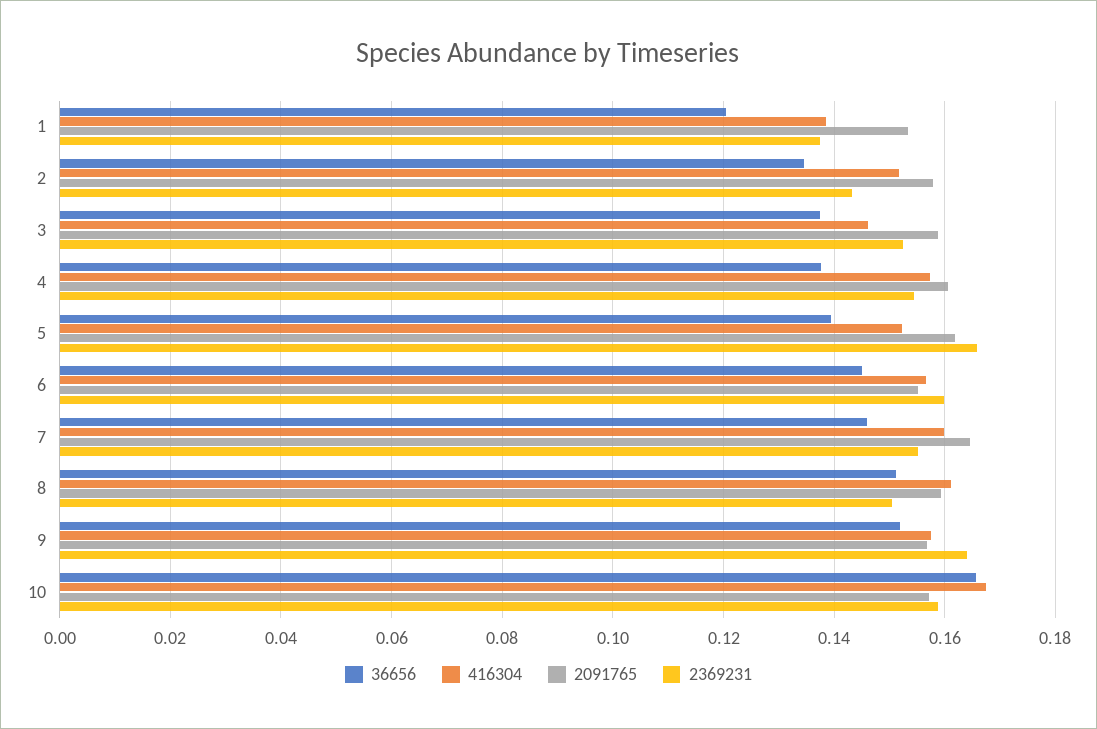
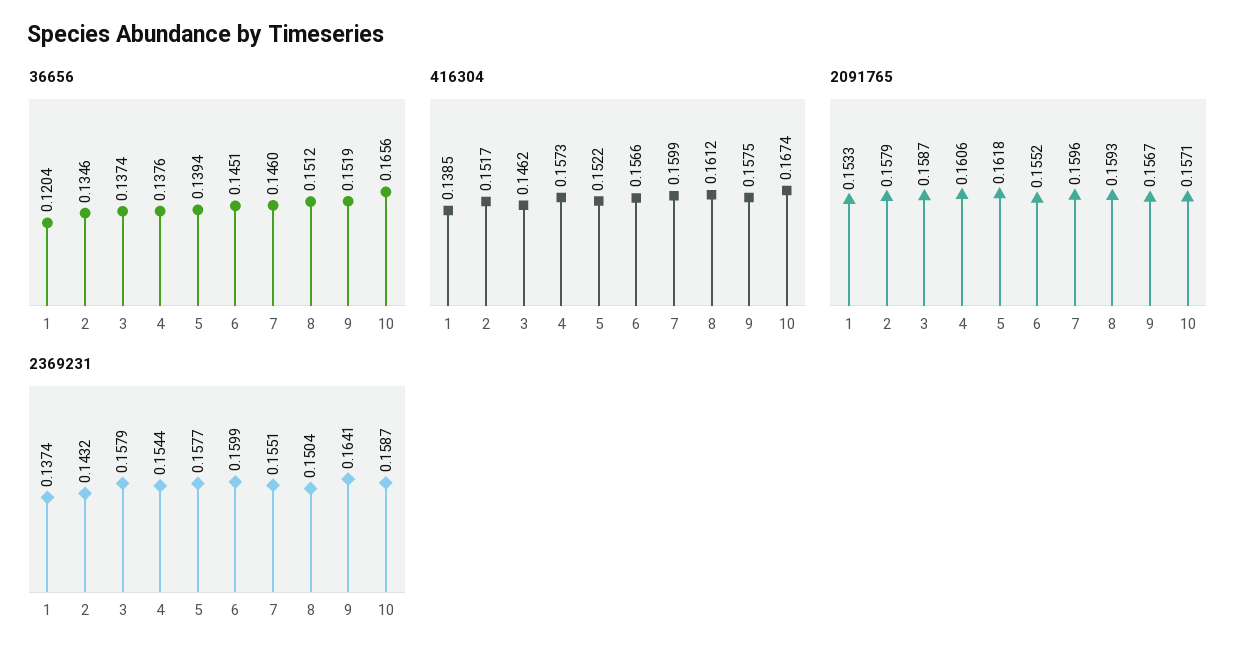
  {
    "36656": {
      "1": 0.1204,
      "2": 0.1346,
      "3": 0.1374,
      "4": 0.1376,
      "5": 0.1394,
      "6": 0.1451,
      "7": 0.146,
      "8": 0.1512,
      "9": 0.1519,
      "10": 0.1656
    },
    "416304": {
      "1": 0.1385,
      "2": 0.1517,
      "3": 0.1462,
      "4": 0.1573,
      "5": 0.1522,
      "6": 0.1566,
      "7": 0.1599,
      "8": 0.1612,
      "9": 0.1575,
      "10": 0.1674
    },
    "2091765": {
      "1": 0.1533,
      "2": 0.1579,
      "3": 0.1587,
      "4": 0.1606,
      "5": 0.1618,
      "6": 0.1552,
-     "7": 0.164,
+     "7": 0.1596,
      "8": 0.1593,
      "9": 0.1567,
      "10": 0.1571
    },
    "2369231": {
      "1": 0.1374,
      "2": 0.1432,
-     "3": 0.152,
+     "3": 0.1579,
      "4": 0.1544,
-     "5": 0.166,
+     "5": 0.1577,
      "6": 0.1599,
      "7": 0.1551,
      "8": 0.1504,
      "9": 0.1641,
      "10": 0.1587
    }
  }

